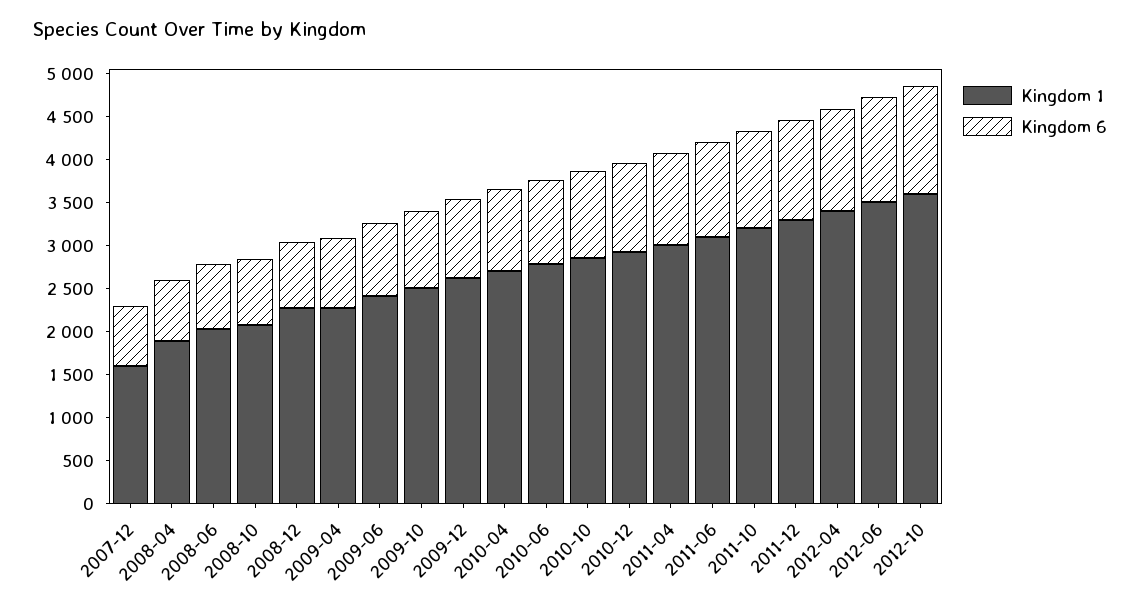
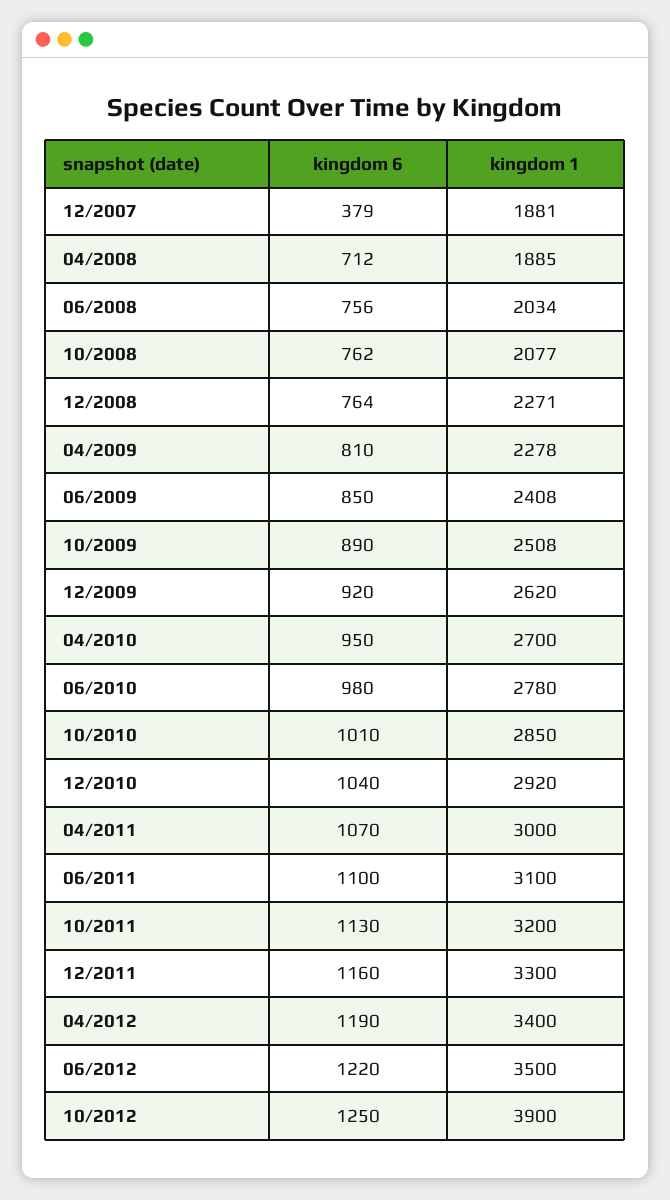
  {
    "Kingdom 1": {
-     "2007-12": 1600,
+     "2007-12": 1881,
      "2008-04": 1885,
      "2008-06": 2034,
      "2008-10": 2077,
      "2008-12": 2271,
      "2009-04": 2278,
      "2009-06": 2408,
      "2009-10": 2508,
      "2009-12": 2620,
      "2010-04": 2700,
      "2010-06": 2780,
      "2010-10": 2850,
      "2010-12": 2920,
      "2011-04": 3000,
      "2011-06": 3100,
      "2011-10": 3200,
      "2011-12": 3300,
      "2012-04": 3400,
      "2012-06": 3500,
-     "2012-10": 3600
+     "2012-10": 3900
    },
    "Kingdom 6": {
-     "2007-12": 700,
+     "2007-12": 379,
      "2008-04": 712,
      "2008-06": 756,
      "2008-10": 762,
      "2008-12": 764,
      "2009-04": 810,
      "2009-06": 850,
      "2009-10": 890,
      "2009-12": 920,
      "2010-04": 950,
      "2010-06": 980,
      "2010-10": 1010,
      "2010-12": 1040,
      "2011-04": 1070,
      "2011-06": 1100,
      "2011-10": 1130,
      "2011-12": 1160,
      "2012-04": 1190,
      "2012-06": 1220,
      "2012-10": 1250
    }
  }

